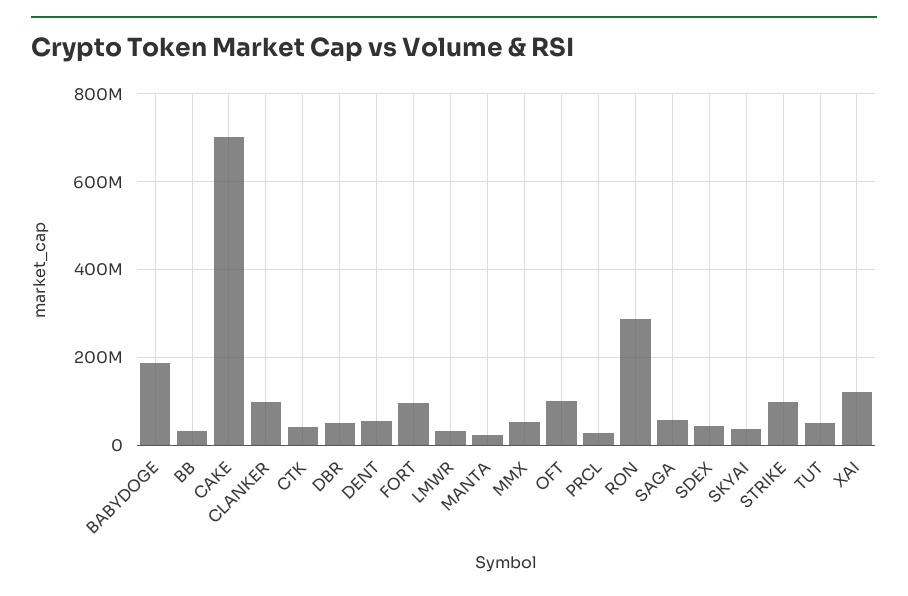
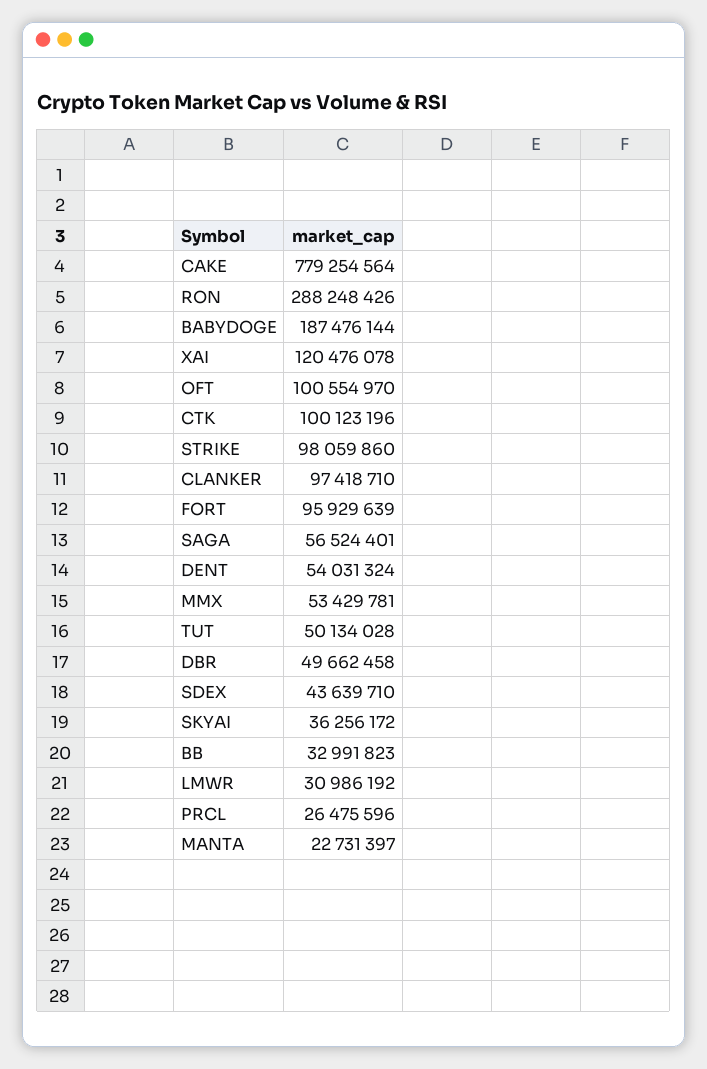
  {
    "BABYDOGE": 187476144,
    "BB": 32991823,
-   "CAKE": 700000000,
+   "CAKE": 779254564,
    "CLANKER": 97418710,
-   "CTK": 40000000,
+   "CTK": 100123196,
    "DBR": 49662458,
    "DENT": 54031324,
    "FORT": 95929639,
    "LMWR": 30986192,
    "MANTA": 22731397,
    "MMX": 53429781,
    "OFT": 100554970,
    "PRCL": 26475596,
    "RON": 288248426,
    "SAGA": 56524401,
    "SDEX": 43639710,
    "SKYAI": 36256172,
    "STRIKE": 98059860,
    "TUT": 50134028,
    "XAI": 120476078
  }

